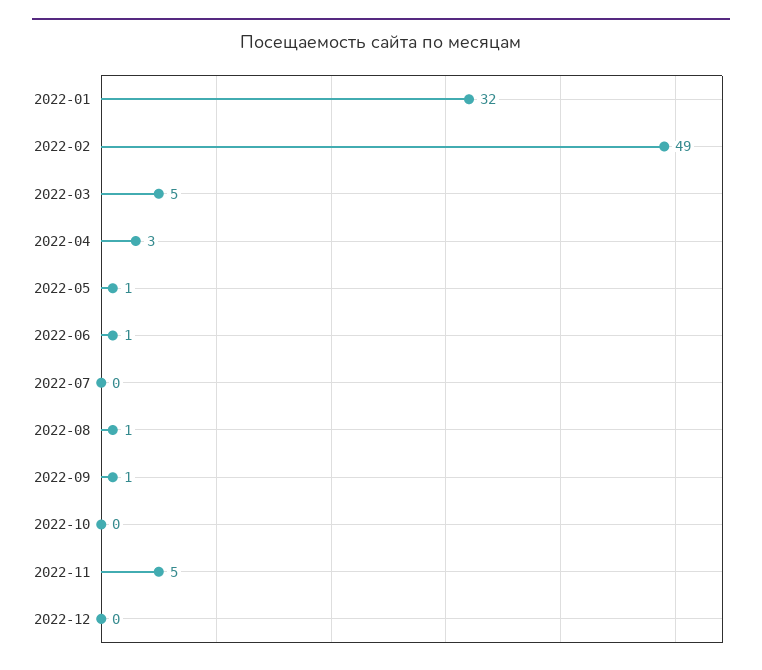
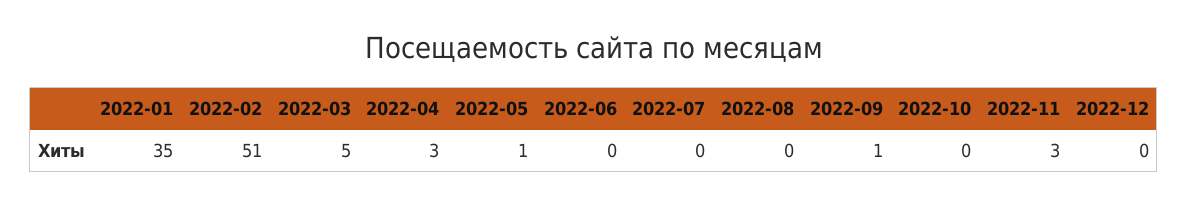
  {
-   "2022-01": 32,
+   "2022-01": 35,
-   "2022-02": 49,
+   "2022-02": 51,
    "2022-03": 5,
    "2022-04": 3,
    "2022-05": 1,
-   "2022-06": 1,
+   "2022-06": 0,
    "2022-07": 0,
-   "2022-08": 1,
+   "2022-08": 0,
    "2022-09": 1,
    "2022-10": 0,
-   "2022-11": 5,
+   "2022-11": 3,
    "2022-12": 0
  }

